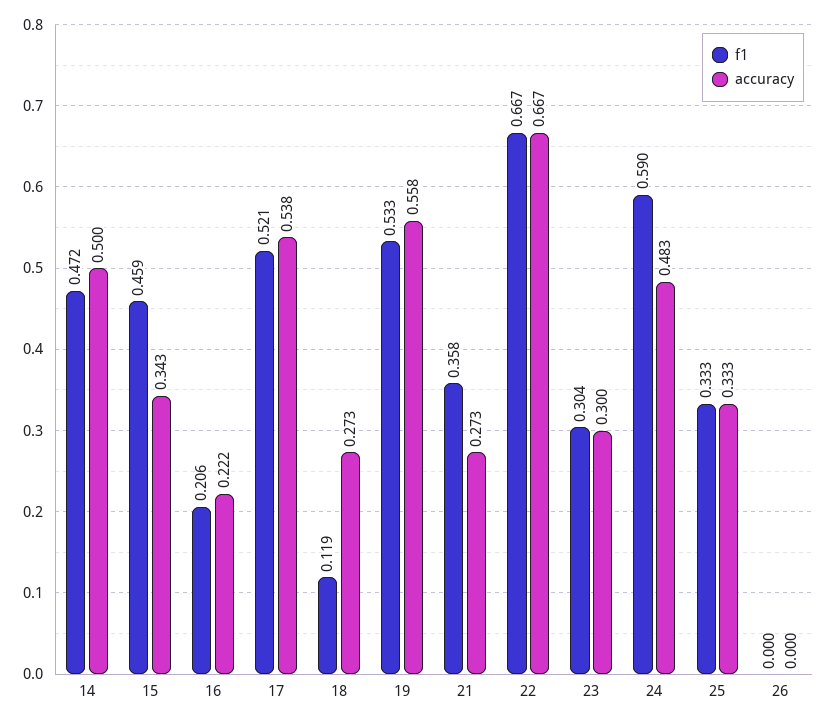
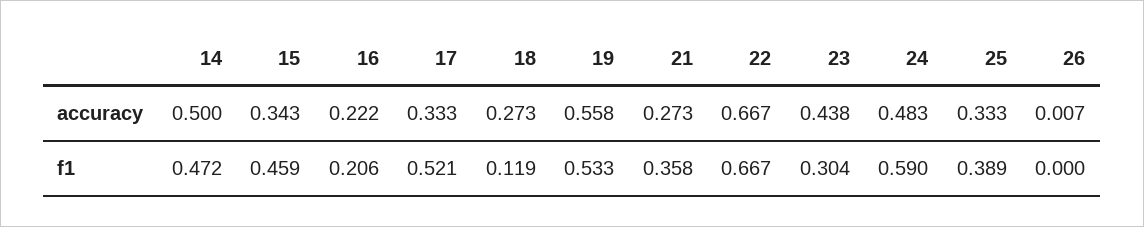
  {
    "f1": {
      "14": 0.472,
      "15": 0.459,
      "16": 0.206,
      "17": 0.521,
      "18": 0.119,
      "19": 0.533,
      "21": 0.358,
      "22": 0.667,
      "23": 0.304,
      "24": 0.59,
-     "25": 0.333,
+     "25": 0.389,
      "26": 0
    },
    "accuracy": {
      "14": 0.5,
      "15": 0.343,
      "16": 0.222,
-     "17": 0.538,
+     "17": 0.333,
      "18": 0.273,
      "19": 0.558,
      "21": 0.273,
      "22": 0.667,
-     "23": 0.3,
+     "23": 0.438,
      "24": 0.483,
      "25": 0.333,
-     "26": 0
+     "26": 0.007
    }
  }

